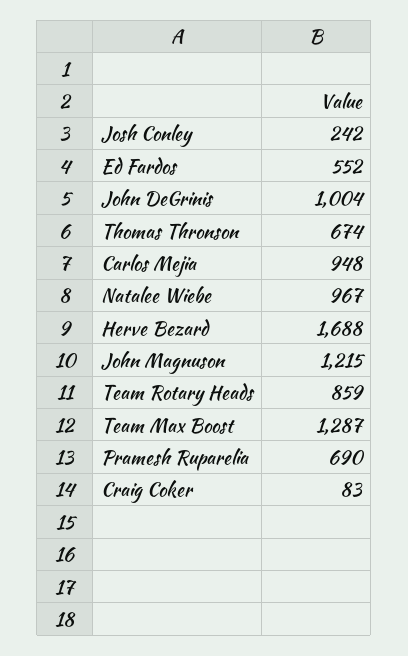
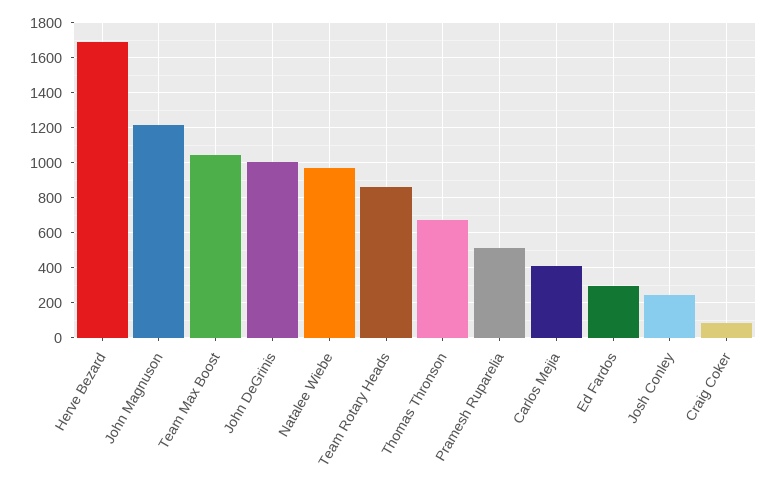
  {
    "Josh Conley": 242,
-   "Ed Fardos": 552,
+   "Ed Fardos": 300,
    "John DeGrinis": 1004,
    "Thomas Thronson": 674,
-   "Carlos Mejia": 948,
+   "Carlos Mejia": 400,
    "Natalee Wiebe": 967,
    "Herve Bezard": 1688,
    "John Magnuson": 1215,
    "Team Rotary Heads": 859,
-   "Team Max Boost": 1287,
+   "Team Max Boost": 1050,
-   "Pramesh Ruparelia": 690,
+   "Pramesh Ruparelia": 500,
    "Craig Coker": 83
  }

